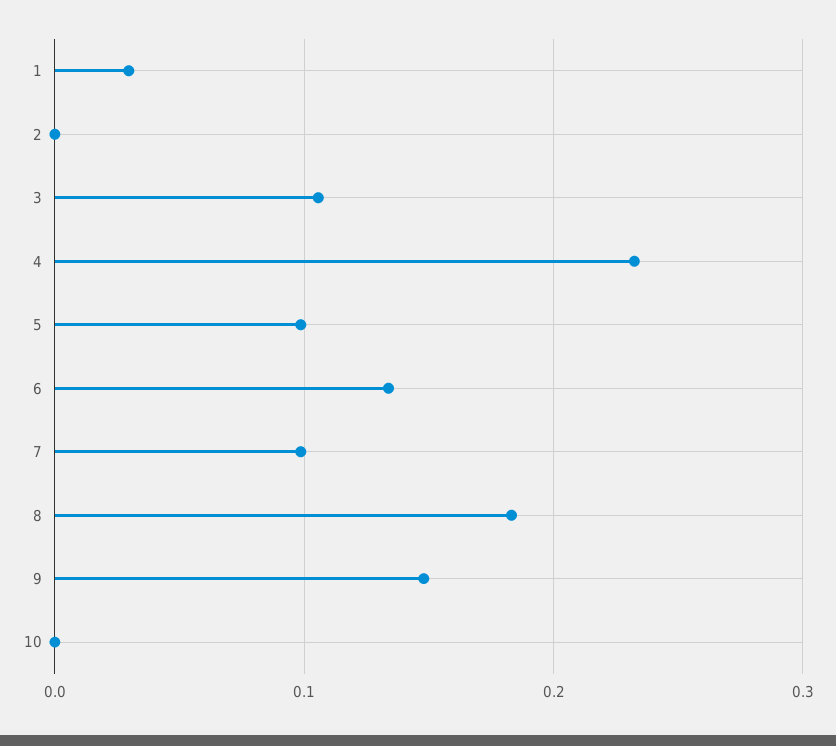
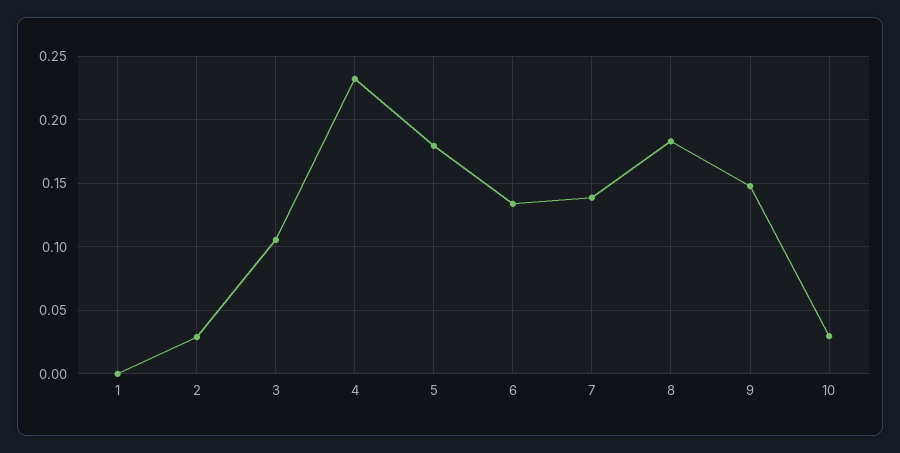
  {
-   "1": 0.03,
+   "1": 0,
-   "2": 0,
+   "2": 0.03,
    "3": 0.105,
    "4": 0.23,
-   "5": 0.1,
+   "5": 0.18,
    "6": 0.135,
-   "7": 0.1,
+   "7": 0.14,
    "8": 0.185,
    "9": 0.15,
-   "10": 0
+   "10": 0.03
  }

